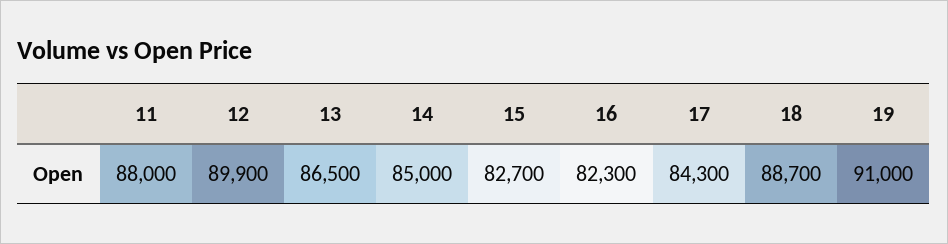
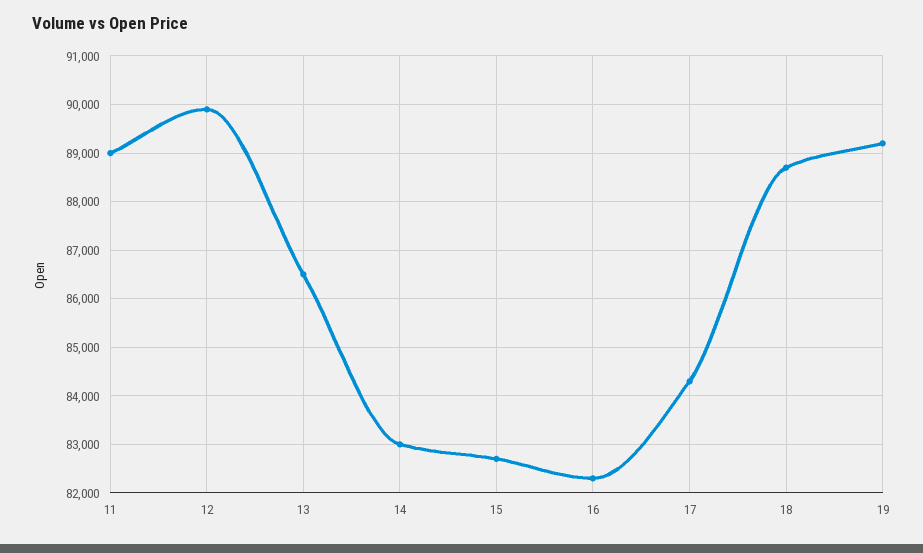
  {
-   "11": 88000,
+   "11": 89000,
    "12": 89900,
    "13": 86500,
-   "14": 85000,
+   "14": 83000,
    "15": 82700,
    "16": 82300,
    "17": 84300,
    "18": 88700,
-   "19": 91000
+   "19": 89200
  }

